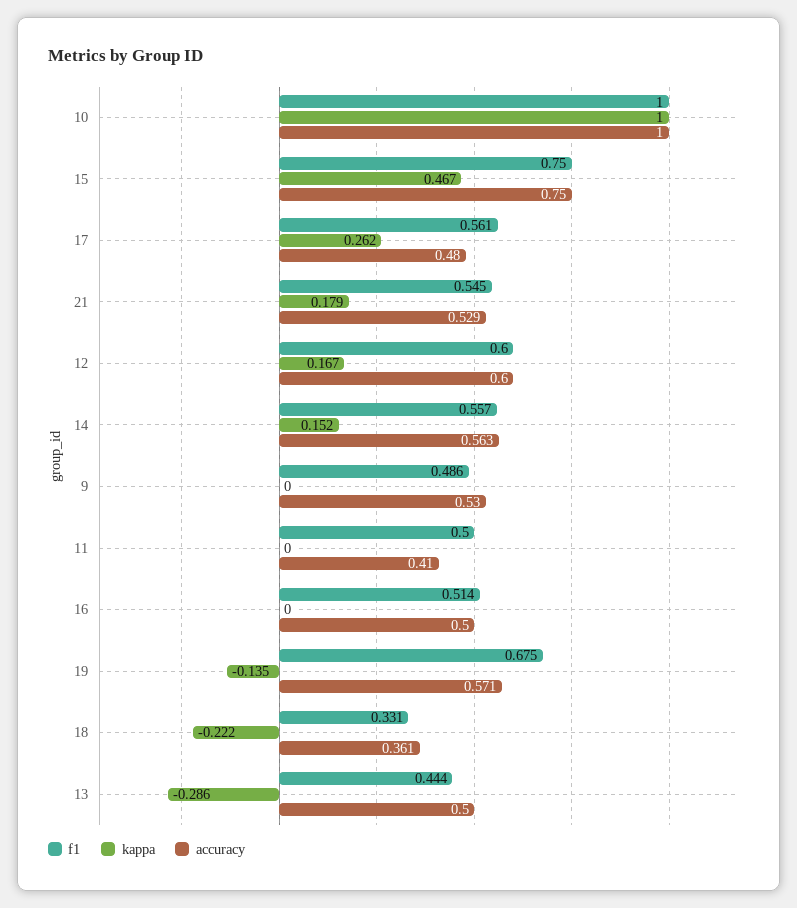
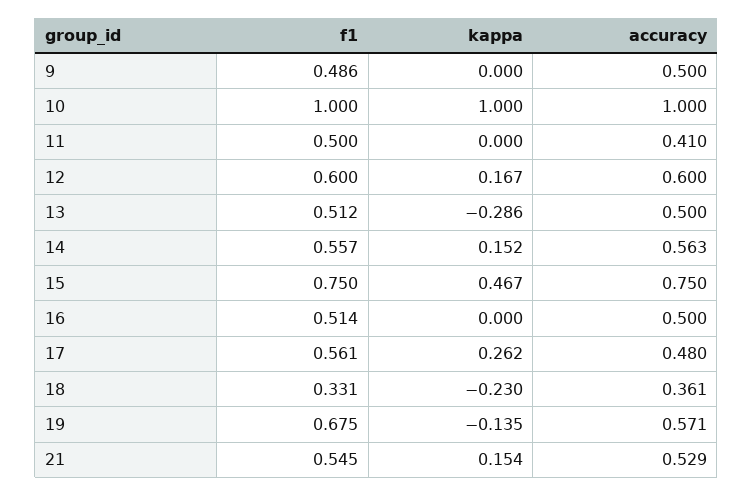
  {
    "f1": {
      "10": 1,
      "15": 0.75,
      "17": 0.561,
      "21": 0.545,
      "12": 0.6,
      "14": 0.557,
      "9": 0.486,
      "11": 0.5,
      "16": 0.514,
      "19": 0.675,
      "18": 0.331,
-     "13": 0.444
+     "13": 0.512
    },
    "kappa": {
      "10": 1,
      "15": 0.467,
      "17": 0.262,
-     "21": 0.179,
+     "21": 0.154,
      "12": 0.167,
      "14": 0.152,
      "9": 0,
      "11": 0,
      "16": 0,
      "19": -0.135,
-     "18": -0.222,
+     "18": -0.23,
      "13": -0.286
    },
    "accuracy": {
      "10": 1,
      "15": 0.75,
      "17": 0.48,
      "21": 0.529,
      "12": 0.6,
      "14": 0.563,
-     "9": 0.53,
+     "9": 0.5,
      "11": 0.41,
      "16": 0.5,
      "19": 0.571,
      "18": 0.361,
      "13": 0.5
    }
  }

